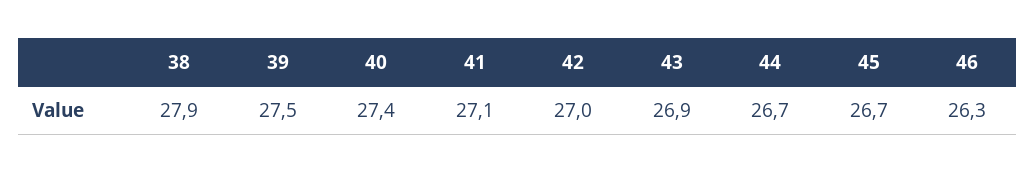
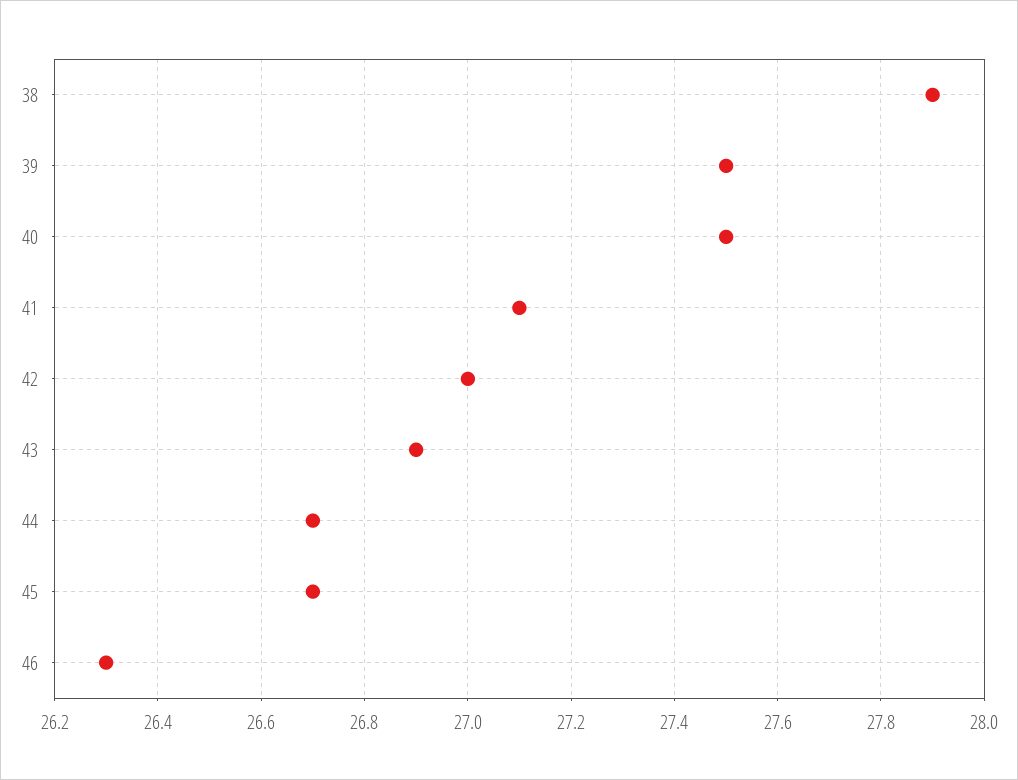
  {
    "38": 27.9,
    "39": 27.5,
-   "40": 27.4,
+   "40": 27.5,
    "41": 27.1,
    "42": 27,
    "43": 26.9,
    "44": 26.7,
    "45": 26.7,
    "46": 26.3
  }

